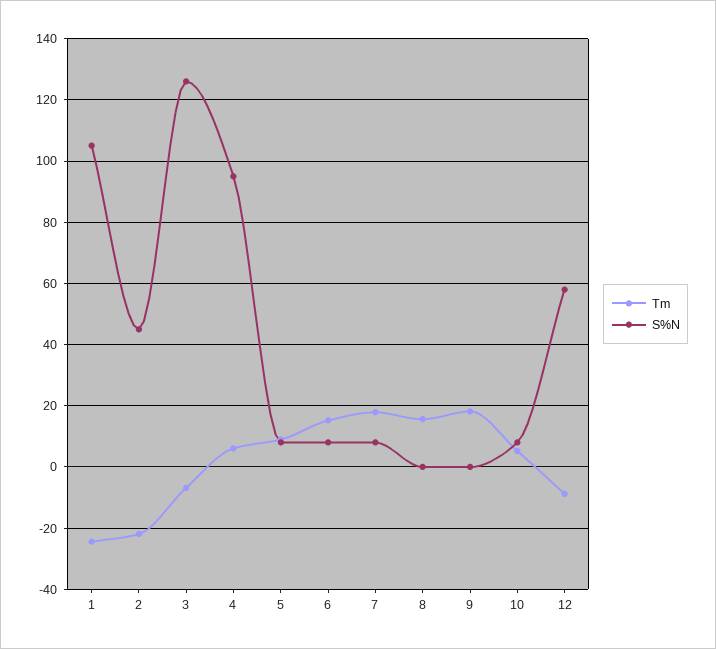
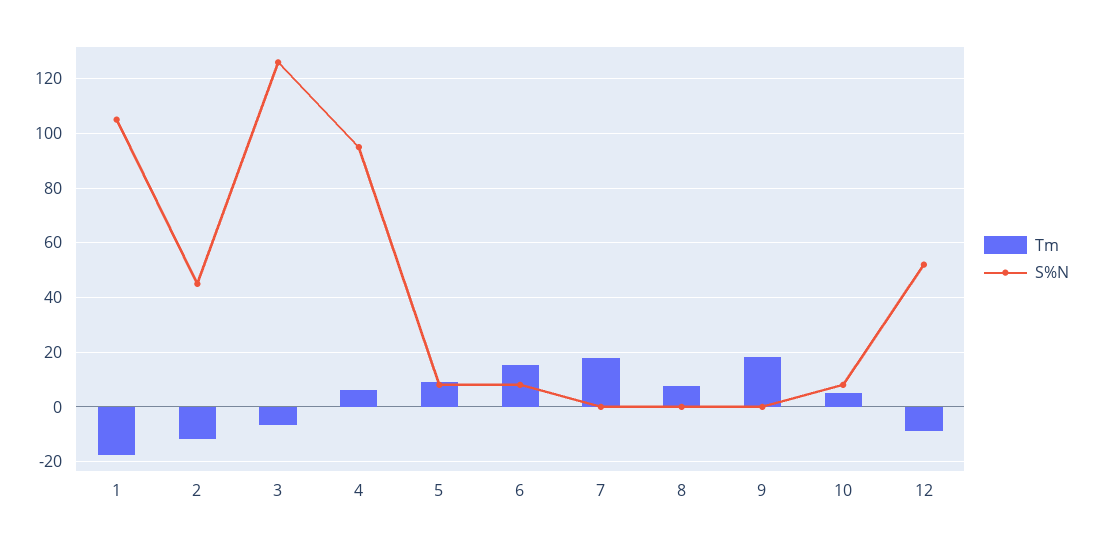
  {
    "Tm": {
-     "1": -24,
+     "1": -17.5,
-     "2": -22,
+     "2": -12.5,
      "3": -6,
      "4": 6,
      "5": 10,
      "6": 16,
      "7": 18,
-     "8": 16,
+     "8": 7.5,
      "9": 18,
      "10": 6,
      "12": -8
    },
    "S%N": {
      "1": 106,
      "2": 46,
      "3": 126,
      "4": 96,
      "5": 8,
      "6": 8,
-     "7": 8,
+     "7": 0,
      "8": 0,
      "9": 0,
      "10": 8,
-     "12": 58
+     "12": 52.5
    }
  }

